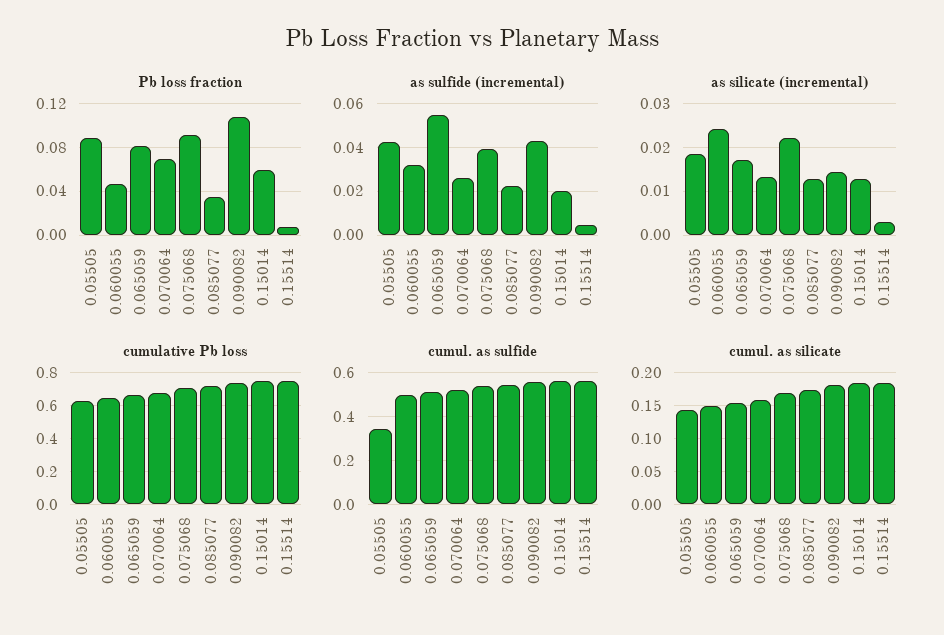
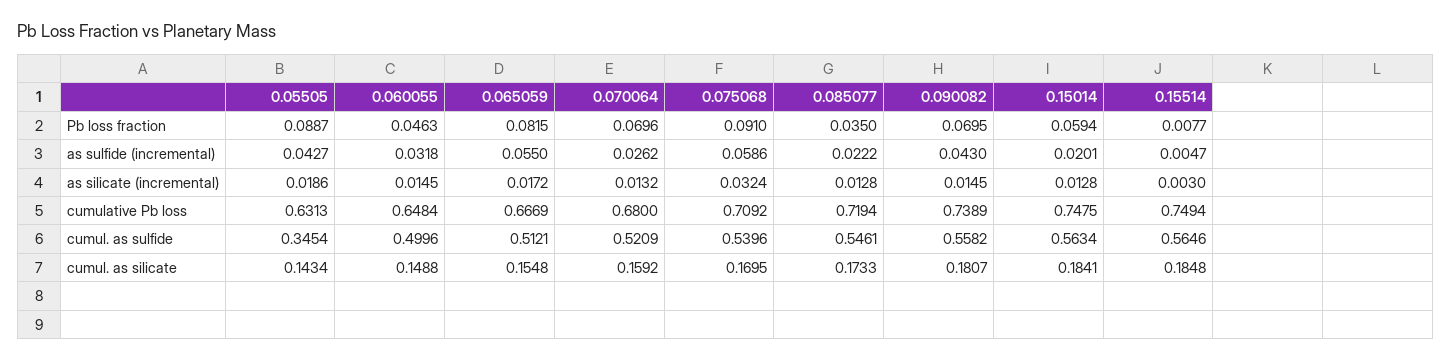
  {
    "Pb loss fraction": {
      "0.05505": 0.0887,
      "0.060055": 0.0463,
      "0.065059": 0.0815,
      "0.070064": 0.0696,
      "0.075068": 0.091,
      "0.085077": 0.035,
-     "0.090082": 0.11,
+     "0.090082": 0.0695,
      "0.15014": 0.0594,
      "0.15514": 0.0077
    },
    "as sulfide (incremental)": {
      "0.05505": 0.0427,
      "0.060055": 0.0318,
      "0.065059": 0.055,
      "0.070064": 0.0262,
-     "0.075068": 0.04,
+     "0.075068": 0.0586,
      "0.085077": 0.0222,
      "0.090082": 0.043,
      "0.15014": 0.0201,
      "0.15514": 0.0047
    },
    "as silicate (incremental)": {
      "0.05505": 0.0186,
-     "0.060055": 0.024,
+     "0.060055": 0.0145,
      "0.065059": 0.0172,
      "0.070064": 0.0132,
-     "0.075068": 0.022,
+     "0.075068": 0.0324,
      "0.085077": 0.0128,
      "0.090082": 0.0145,
      "0.15014": 0.0128,
      "0.15514": 0.003
    },
    "cumulative Pb loss": {
      "0.05505": 0.6313,
      "0.060055": 0.6484,
      "0.065059": 0.6669,
      "0.070064": 0.68,
      "0.075068": 0.7092,
      "0.085077": 0.7194,
      "0.090082": 0.7389,
      "0.15014": 0.7475,
      "0.15514": 0.7494
    },
    "cumul. as sulfide": {
      "0.05505": 0.3454,
      "0.060055": 0.4996,
      "0.065059": 0.5121,
      "0.070064": 0.5209,
      "0.075068": 0.5396,
      "0.085077": 0.5461,
      "0.090082": 0.5582,
      "0.15014": 0.5634,
      "0.15514": 0.5646
    },
    "cumul. as silicate": {
      "0.05505": 0.1434,
      "0.060055": 0.1488,
      "0.065059": 0.1548,
      "0.070064": 0.1592,
      "0.075068": 0.1695,
      "0.085077": 0.1733,
      "0.090082": 0.1807,
      "0.15014": 0.1841,
      "0.15514": 0.1848
    }
  }

